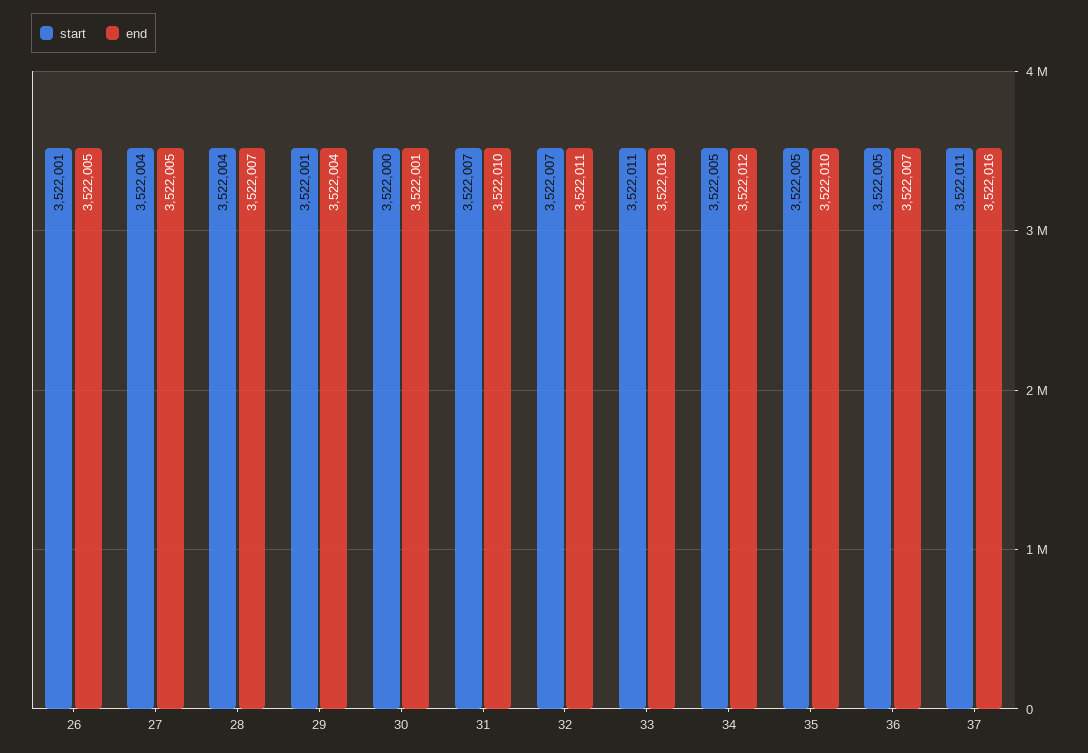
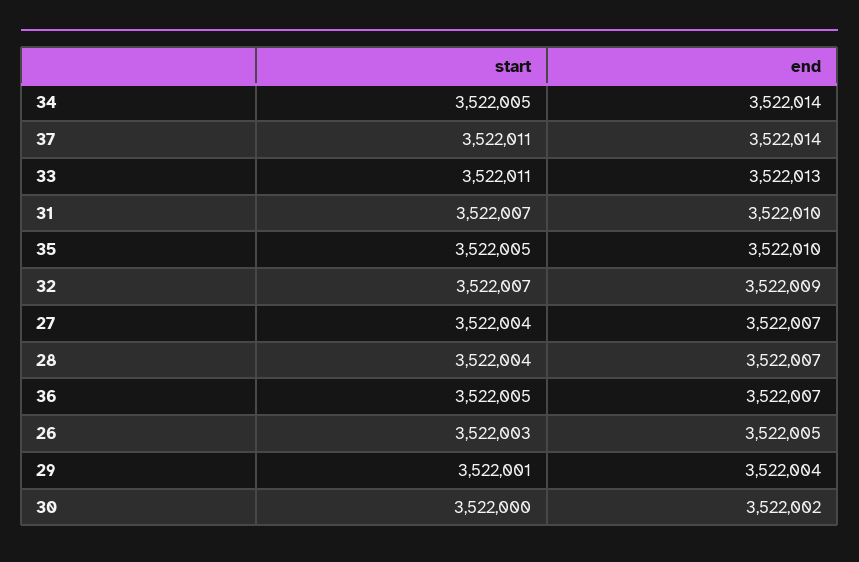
  {
    "start": {
-     "26": 3522001,
+     "26": 3522003,
      "27": 3522004,
      "28": 3522004,
      "29": 3522001,
      "30": 3522000,
      "31": 3522007,
      "32": 3522007,
      "33": 3522011,
      "34": 3522005,
      "35": 3522005,
      "36": 3522005,
      "37": 3522011
    },
    "end": {
      "26": 3522005,
-     "27": 3522005,
+     "27": 3522007,
      "28": 3522007,
      "29": 3522004,
-     "30": 3522001,
+     "30": 3522002,
      "31": 3522010,
-     "32": 3522011,
+     "32": 3522009,
      "33": 3522013,
-     "34": 3522012,
+     "34": 3522014,
      "35": 3522010,
      "36": 3522007,
-     "37": 3522016
+     "37": 3522014
    }
  }

